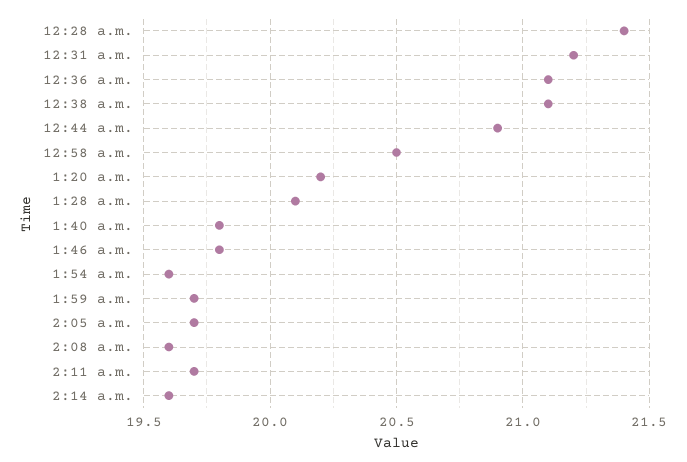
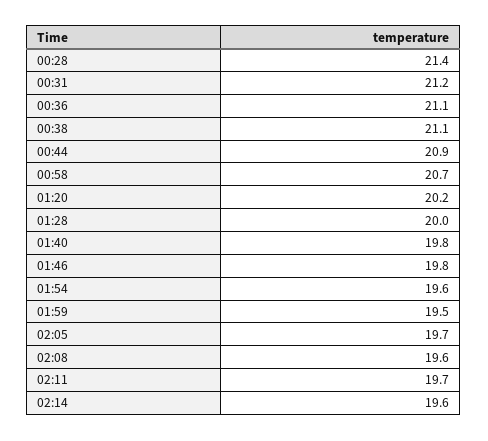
  {
    "12:28 a.m.": 21.4,
    "12:31 a.m.": 21.2,
    "12:36 a.m.": 21.1,
    "12:38 a.m.": 21.1,
    "12:44 a.m.": 20.9,
-   "12:58 a.m.": 20.5,
+   "12:58 a.m.": 20.7,
    "1:20 a.m.": 20.2,
-   "1:28 a.m.": 20.1,
+   "1:28 a.m.": 20,
    "1:40 a.m.": 19.8,
    "1:46 a.m.": 19.8,
    "1:54 a.m.": 19.6,
-   "1:59 a.m.": 19.7,
+   "1:59 a.m.": 19.5,
    "2:05 a.m.": 19.7,
    "2:08 a.m.": 19.6,
    "2:11 a.m.": 19.7,
    "2:14 a.m.": 19.6
  }

